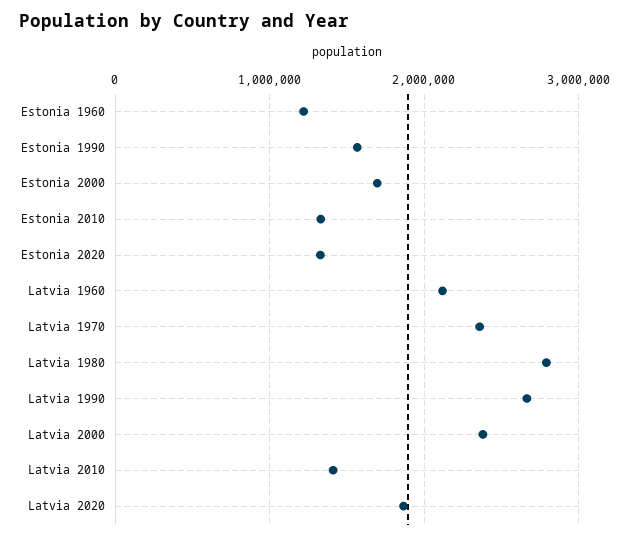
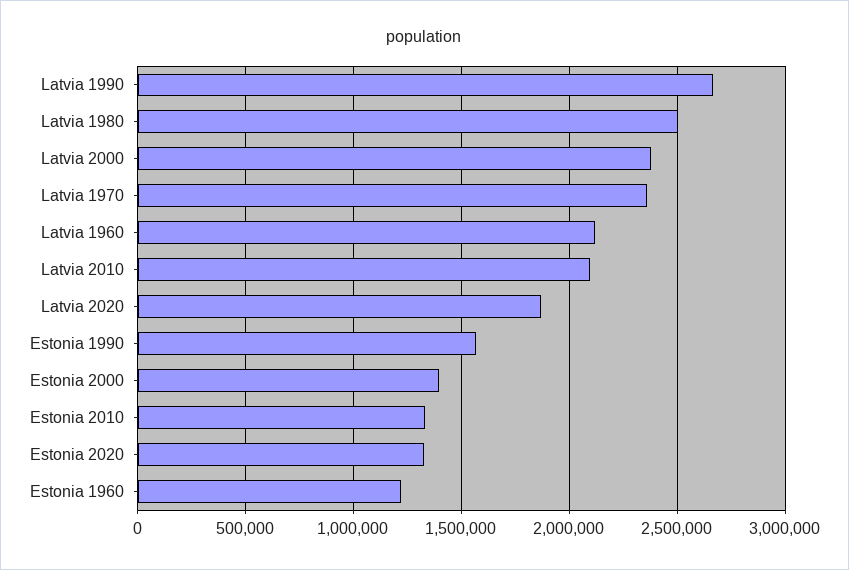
  {
    "Estonia 1960": 1200000,
    "Estonia 1990": 1550000,
-   "Estonia 2000": 1700000,
+   "Estonia 2000": 1400000,
    "Estonia 2010": 1350000,
    "Estonia 2020": 1350000,
    "Latvia 1960": 2100000,
    "Latvia 1970": 2350000,
-   "Latvia 1980": 2800000,
+   "Latvia 1980": 2500000,
    "Latvia 1990": 2650000,
    "Latvia 2000": 2400000,
-   "Latvia 2010": 1400000,
+   "Latvia 2010": 2100000,
    "Latvia 2020": 1850000
  }

